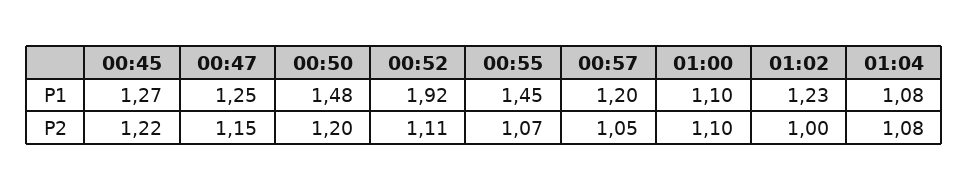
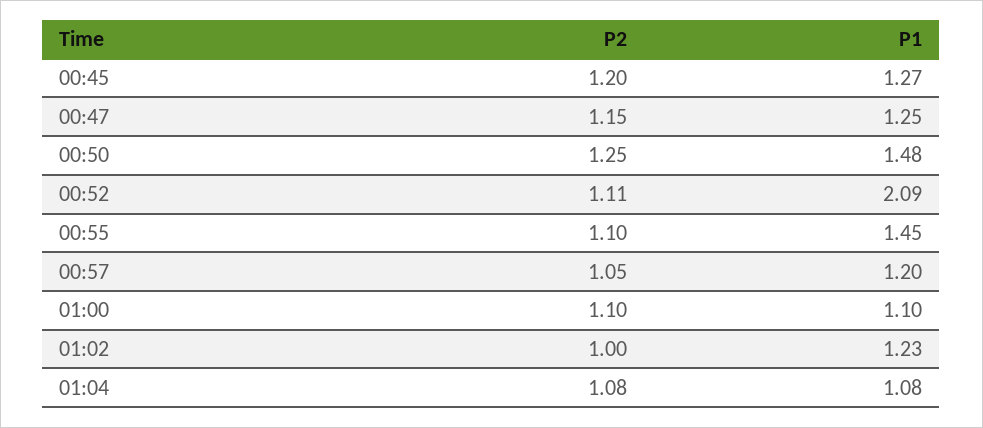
  {
    "00:45": {
      "P1": 1.27,
-     "P2": 1.22
+     "P2": 1.2
    },
    "00:47": {
      "P1": 1.25,
      "P2": 1.15
    },
    "00:50": {
      "P1": 1.48,
-     "P2": 1.2
+     "P2": 1.25
    },
    "00:52": {
-     "P1": 1.92,
+     "P1": 2.09,
      "P2": 1.11
    },
    "00:55": {
      "P1": 1.45,
-     "P2": 1.07
+     "P2": 1.1
    },
    "00:57": {
      "P1": 1.2,
      "P2": 1.05
    },
    "01:00": {
      "P1": 1.1,
      "P2": 1.1
    },
    "01:02": {
      "P1": 1.23,
      "P2": 1
    },
    "01:04": {
      "P1": 1.08,
      "P2": 1.08
    }
  }

